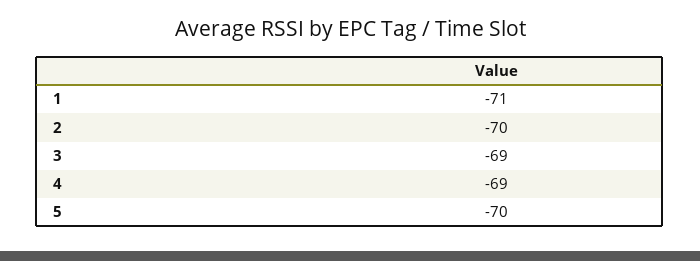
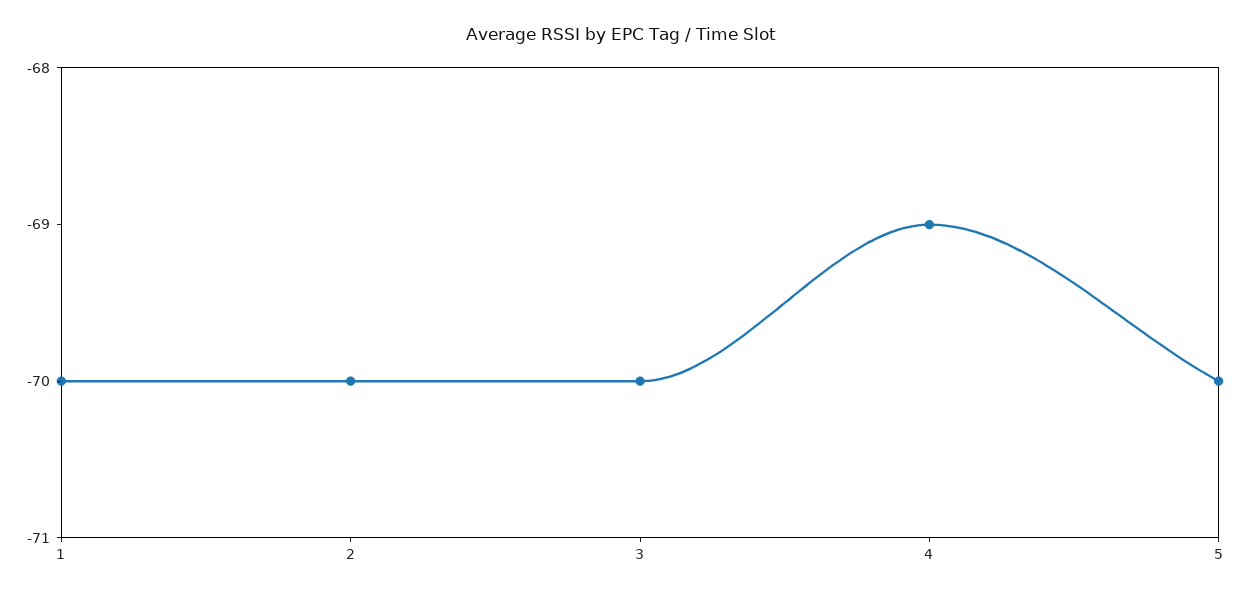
  {
-   "1": -71,
+   "1": -70,
    "2": -70,
-   "3": -69,
+   "3": -70,
    "4": -69,
    "5": -70
  }

